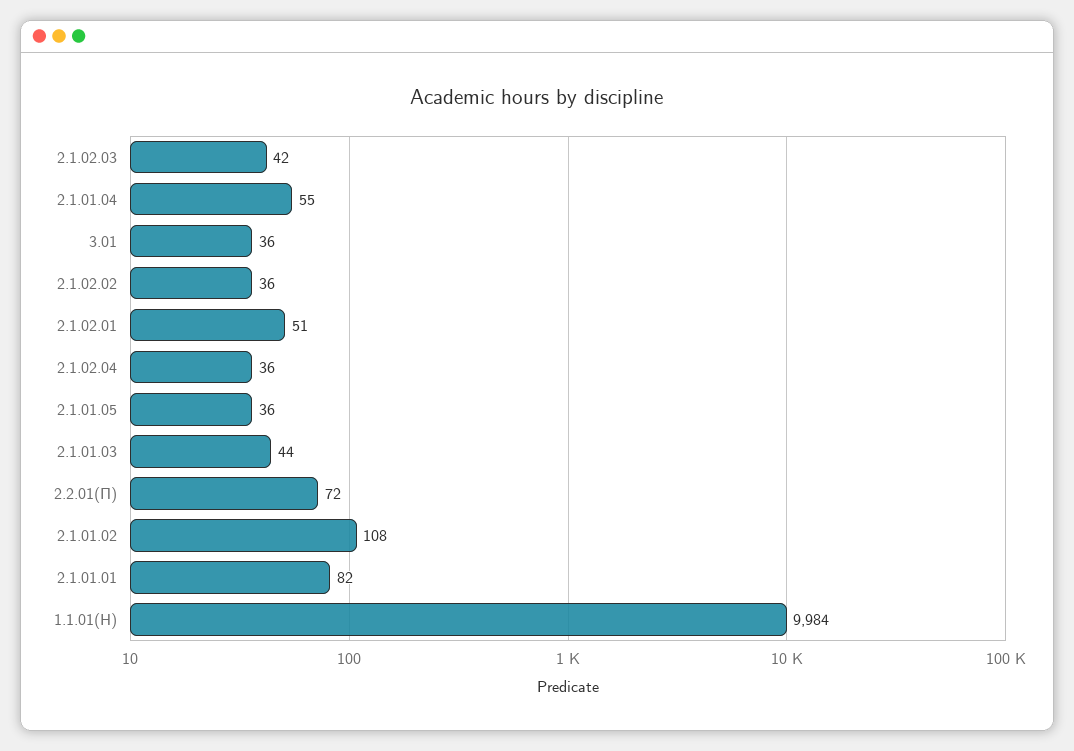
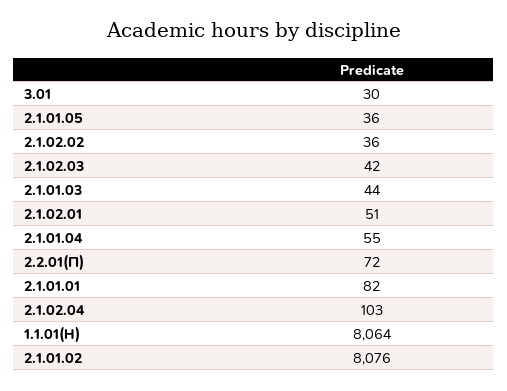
  {
    "2.1.02.03": 42,
    "2.1.01.04": 55,
-   "3.01": 36,
+   "3.01": 30,
    "2.1.02.02": 36,
    "2.1.02.01": 51,
-   "2.1.02.04": 36,
+   "2.1.02.04": 103,
    "2.1.01.05": 36,
    "2.1.01.03": 44,
    "2.2.01(П)": 72,
-   "2.1.01.02": 108,
+   "2.1.01.02": 8076,
    "2.1.01.01": 82,
-   "1.1.01(Н)": 9984
+   "1.1.01(Н)": 8064
  }

